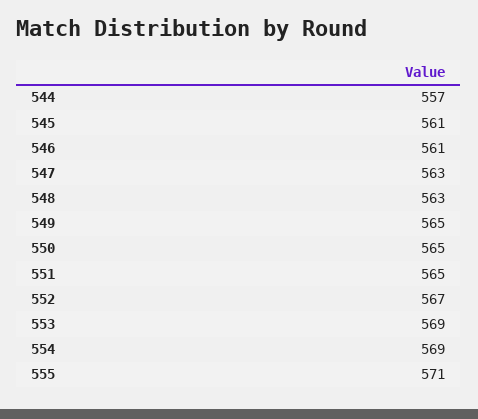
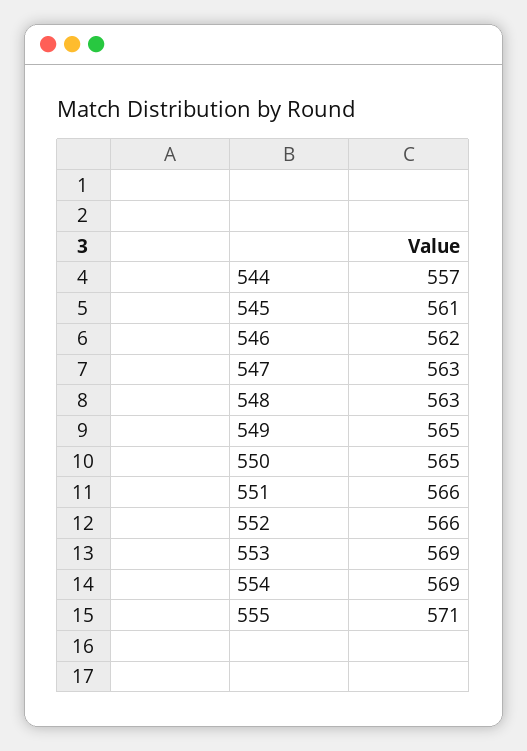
  {
    "544": 557,
    "545": 561,
-   "546": 561,
+   "546": 562,
    "547": 563,
    "548": 563,
    "549": 565,
    "550": 565,
-   "551": 565,
+   "551": 566,
-   "552": 567,
+   "552": 566,
    "553": 569,
    "554": 569,
    "555": 571
  }

